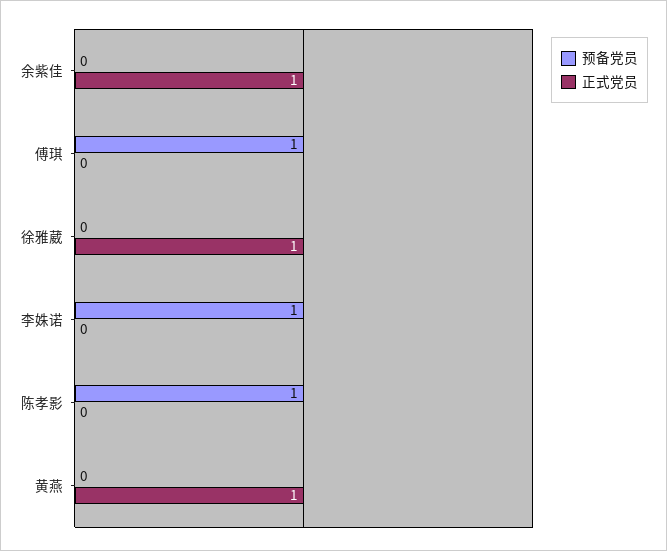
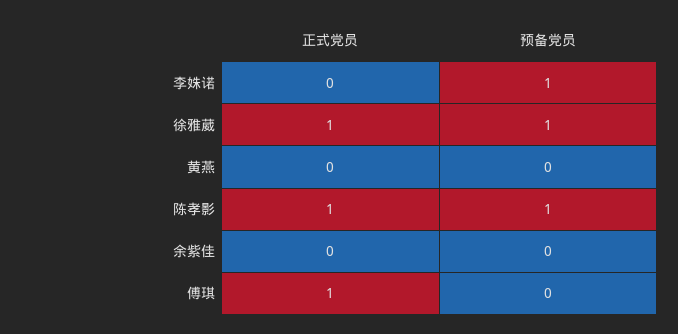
  {
    "预备党员": {
      "余紫佳": 0,
-     "傅琪": 1,
+     "傅琪": 0,
-     "徐雅葳": 0,
+     "徐雅葳": 1,
      "李姝诺": 1,
      "陈孝影": 1,
      "黄燕": 0
    },
    "正式党员": {
-     "余紫佳": 1,
+     "余紫佳": 0,
-     "傅琪": 0,
+     "傅琪": 1,
      "徐雅葳": 1,
      "李姝诺": 0,
-     "陈孝影": 0,
+     "陈孝影": 1,
-     "黄燕": 1
+     "黄燕": 0
    }
  }

